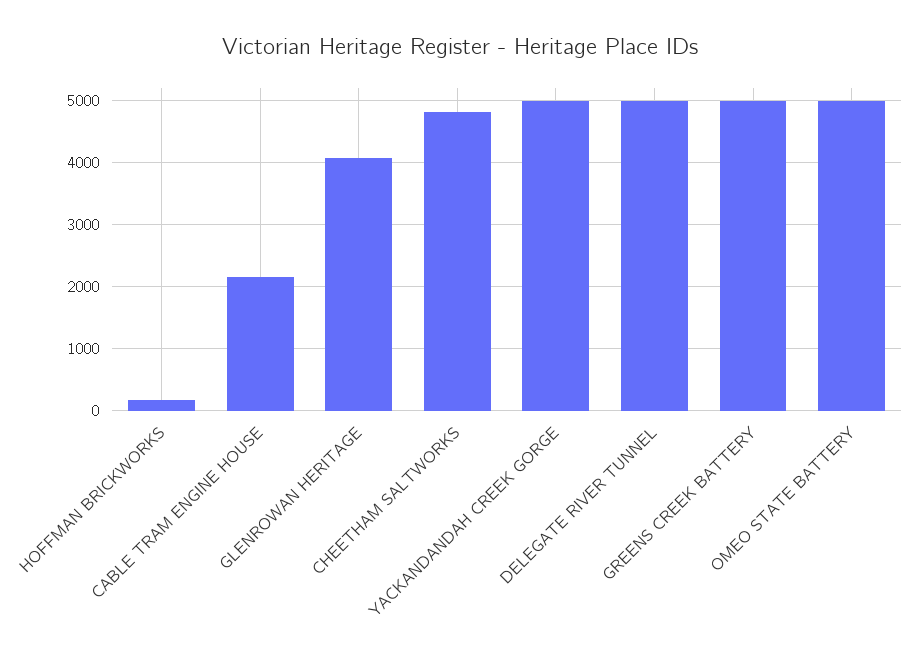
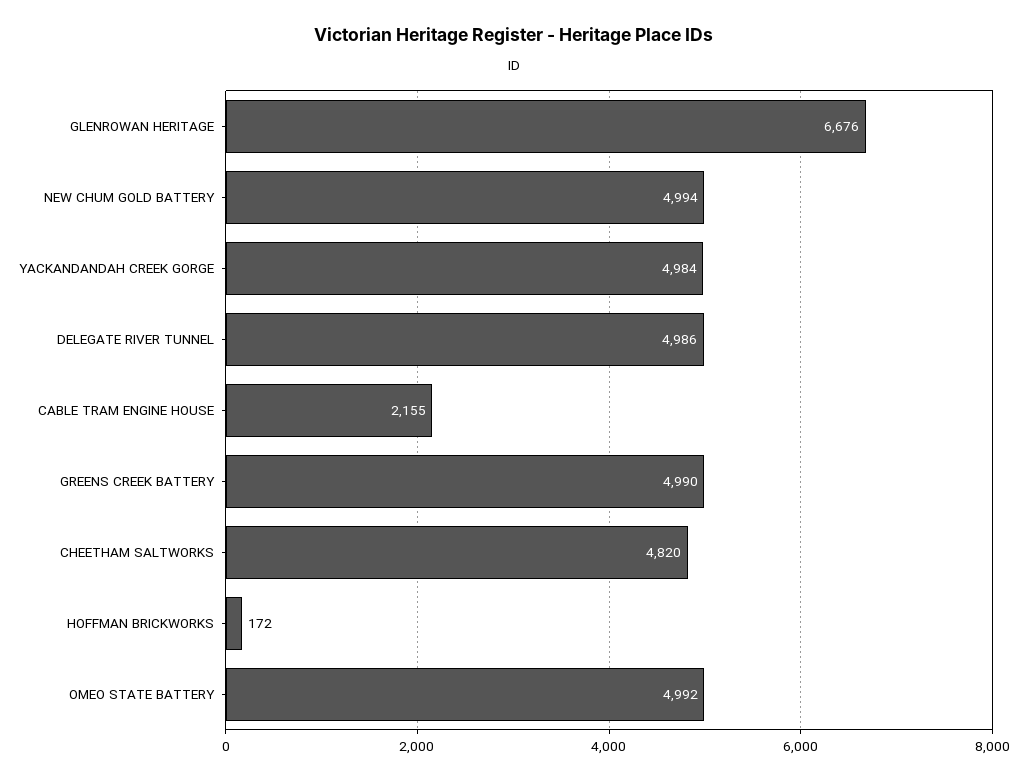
  {
    "HOFFMAN BRICKWORKS": 172,
    "CABLE TRAM ENGINE HOUSE": 2155,
-   "GLENROWAN HERITAGE": 4100,
+   "GLENROWAN HERITAGE": 6676,
    "CHEETHAM SALTWORKS": 4820,
    "YACKANDANDAH CREEK GORGE": 4984,
    "DELEGATE RIVER TUNNEL": 4986,
    "GREENS CREEK BATTERY": 4990,
-   "OMEO STATE BATTERY": 4992
+   "OMEO STATE BATTERY": 4992,
+   "NEW CHUM GOLD BATTERY": 4994
  }

